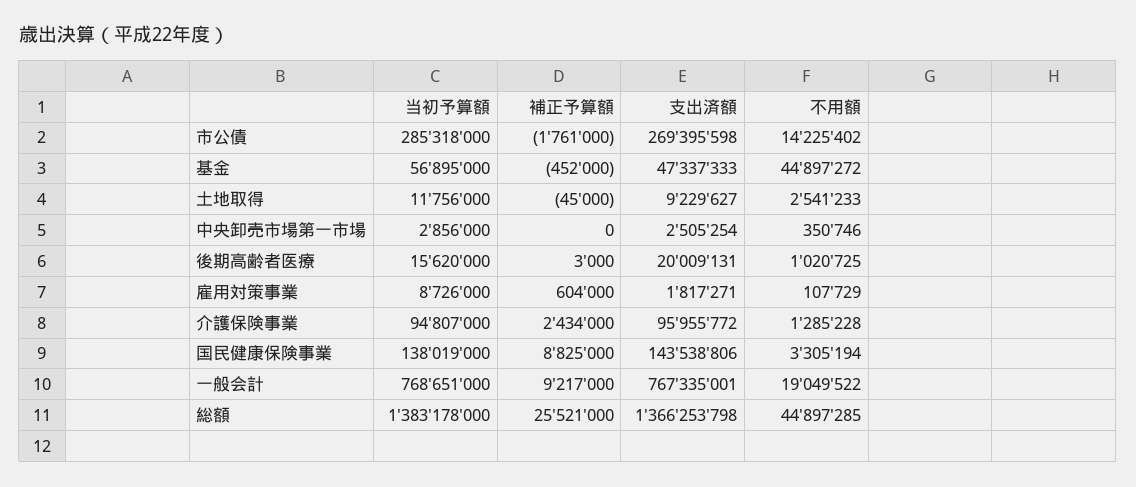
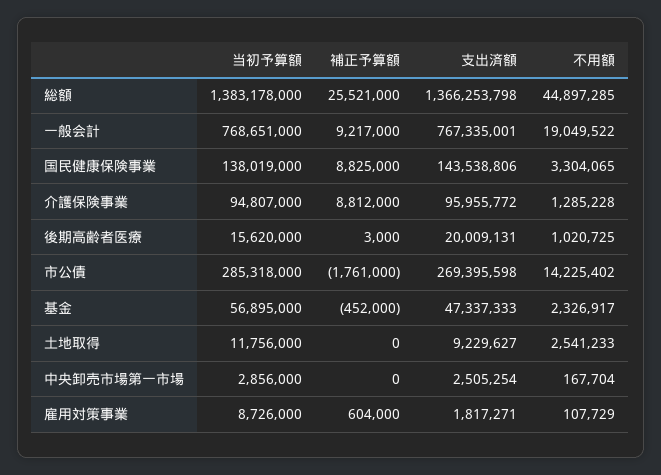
  {
    "当初予算額": {
      "市公債": 285318000,
      "基金": 56895000,
      "土地取得": 11756000,
      "中央卸売市場第一市場": 2856000,
      "後期高齢者医療": 15620000,
      "雇用対策事業": 8726000,
      "介護保険事業": 94807000,
      "国民健康保険事業": 138019000,
      "一般会計": 768651000,
      "総額": 1383178000
    },
    "補正予算額": {
      "市公債": -1761000,
      "基金": -452000,
-     "土地取得": -45000,
+     "土地取得": 0,
      "中央卸売市場第一市場": 0,
      "後期高齢者医療": 3000,
      "雇用対策事業": 604000,
-     "介護保険事業": 2434000,
+     "介護保険事業": 8812000,
      "国民健康保険事業": 8825000,
      "一般会計": 9217000,
      "総額": 25521000
    },
    "支出済額": {
      "市公債": 269395598,
      "基金": 47337333,
      "土地取得": 9229627,
      "中央卸売市場第一市場": 2505254,
      "後期高齢者医療": 20009131,
      "雇用対策事業": 1817271,
      "介護保険事業": 95955772,
      "国民健康保険事業": 143538806,
      "一般会計": 767335001,
      "総額": 1366253798
    },
    "不用額": {
      "市公債": 14225402,
-     "基金": 44897272,
+     "基金": 2326917,
      "土地取得": 2541233,
-     "中央卸売市場第一市場": 350746,
+     "中央卸売市場第一市場": 167704,
      "後期高齢者医療": 1020725,
      "雇用対策事業": 107729,
      "介護保険事業": 1285228,
-     "国民健康保険事業": 3305194,
+     "国民健康保険事業": 3304065,
      "一般会計": 19049522,
      "総額": 44897285
    }
  }

